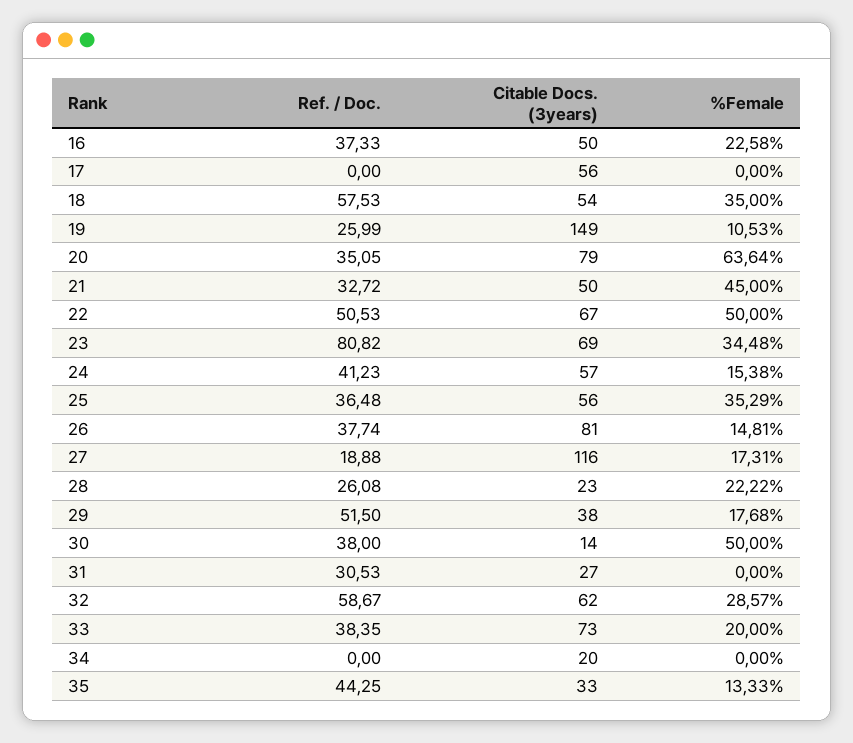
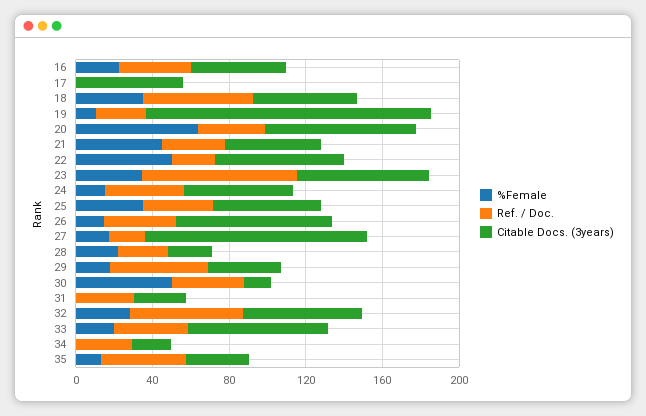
  {
    "Ref. / Doc.": {
      "16": 37.33,
      "17": 0,
      "18": 57.53,
      "19": 25.99,
      "20": 35.05,
      "21": 32.72,
-     "22": 50.53,
+     "22": 20,
      "23": 80.82,
      "24": 41.23,
      "25": 36.48,
      "26": 37.74,
      "27": 18.88,
      "28": 26.08,
      "29": 51.5,
      "30": 38,
      "31": 30.53,
      "32": 58.67,
      "33": 38.35,
-     "34": 0,
+     "34": 30,
      "35": 44.25
    },
    "Citable Docs. (3years)": {
      "16": 50,
      "17": 56,
      "18": 54,
      "19": 149,
      "20": 79,
      "21": 50,
      "22": 67,
      "23": 69,
      "24": 57,
      "25": 56,
      "26": 81,
      "27": 116,
      "28": 23,
      "29": 38,
      "30": 14,
      "31": 27,
      "32": 62,
      "33": 73,
      "34": 20,
      "35": 33
    },
    "%Female": {
      "16": 22.58,
      "17": 0,
      "18": 35,
      "19": 10.53,
      "20": 63.64,
      "21": 45,
      "22": 50,
      "23": 34.48,
      "24": 15.38,
      "25": 35.29,
      "26": 14.81,
      "27": 17.31,
      "28": 22.22,
      "29": 17.68,
      "30": 50,
      "31": 0,
      "32": 28.57,
      "33": 20,
      "34": 0,
      "35": 13.33
    }
  }

